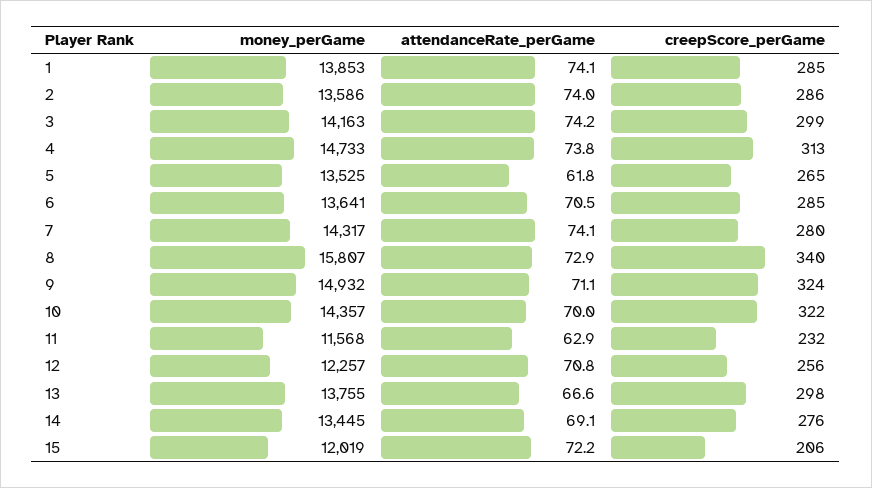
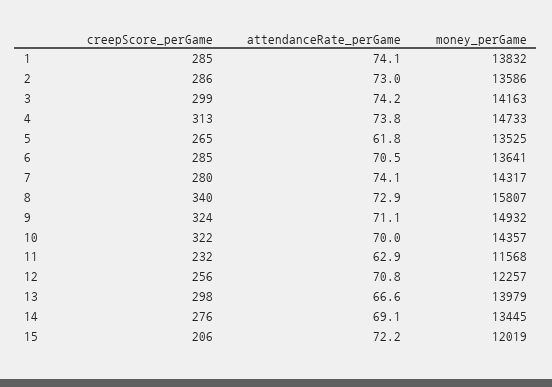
  {
    "money_perGame": {
-     "1": 13853,
+     "1": 13832,
      "2": 13586,
      "3": 14163,
      "4": 14733,
      "5": 13525,
      "6": 13641,
      "7": 14317,
      "8": 15807,
      "9": 14932,
      "10": 14357,
      "11": 11568,
      "12": 12257,
-     "13": 13755,
+     "13": 13979,
      "14": 13445,
      "15": 12019
    },
    "attendanceRate_perGame": {
      "1": 74.1,
-     "2": 74,
+     "2": 73,
      "3": 74.2,
      "4": 73.8,
      "5": 61.8,
      "6": 70.5,
      "7": 74.1,
      "8": 72.9,
      "9": 71.1,
      "10": 70,
      "11": 62.9,
      "12": 70.8,
      "13": 66.6,
      "14": 69.1,
      "15": 72.2
    },
    "creepScore_perGame": {
      "1": 285,
      "2": 286,
      "3": 299,
      "4": 313,
      "5": 265,
      "6": 285,
      "7": 280,
      "8": 340,
      "9": 324,
      "10": 322,
      "11": 232,
      "12": 256,
      "13": 298,
      "14": 276,
      "15": 206
    }
  }

